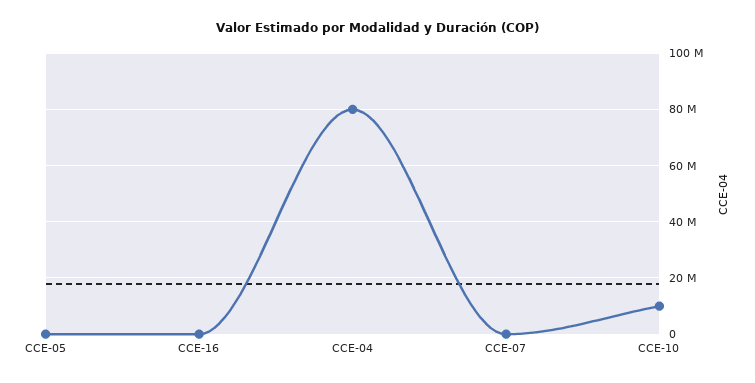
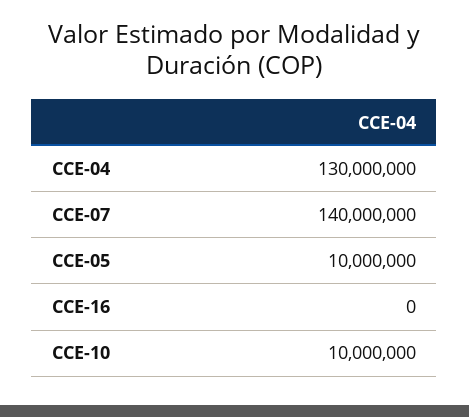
  {
-   "CCE-05": 0,
+   "CCE-05": 10000000,
    "CCE-16": 0,
-   "CCE-04": 80000000,
+   "CCE-04": 130000000,
-   "CCE-07": 0,
+   "CCE-07": 140000000,
    "CCE-10": 10000000
  }

